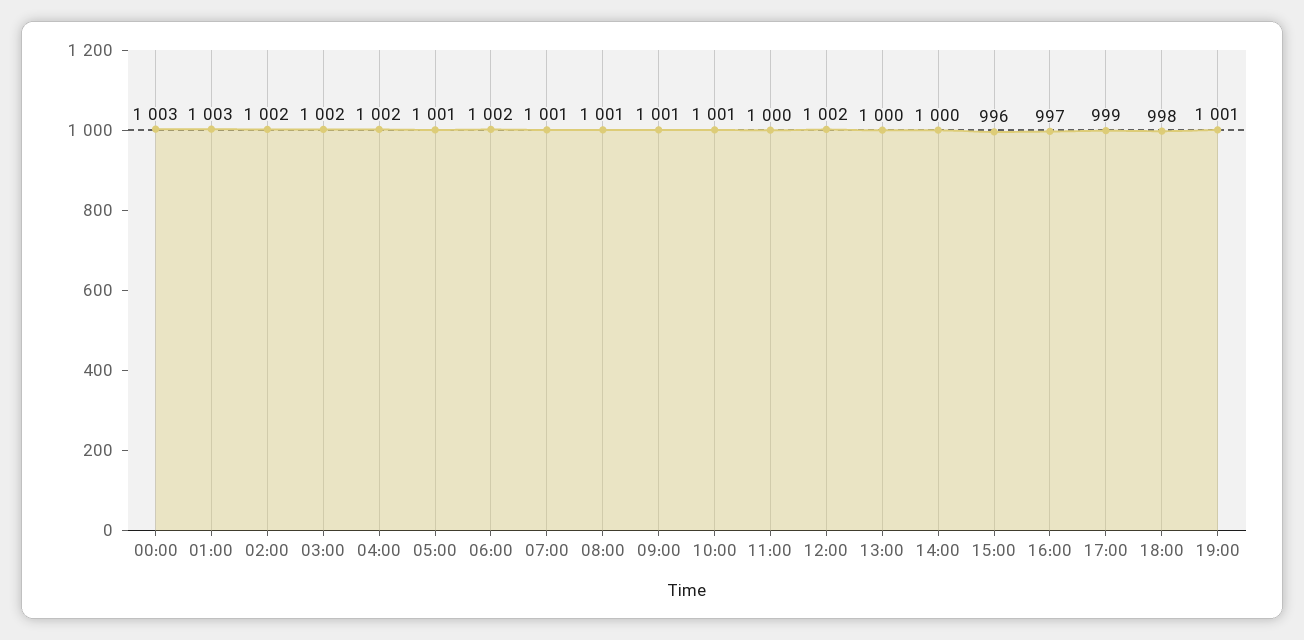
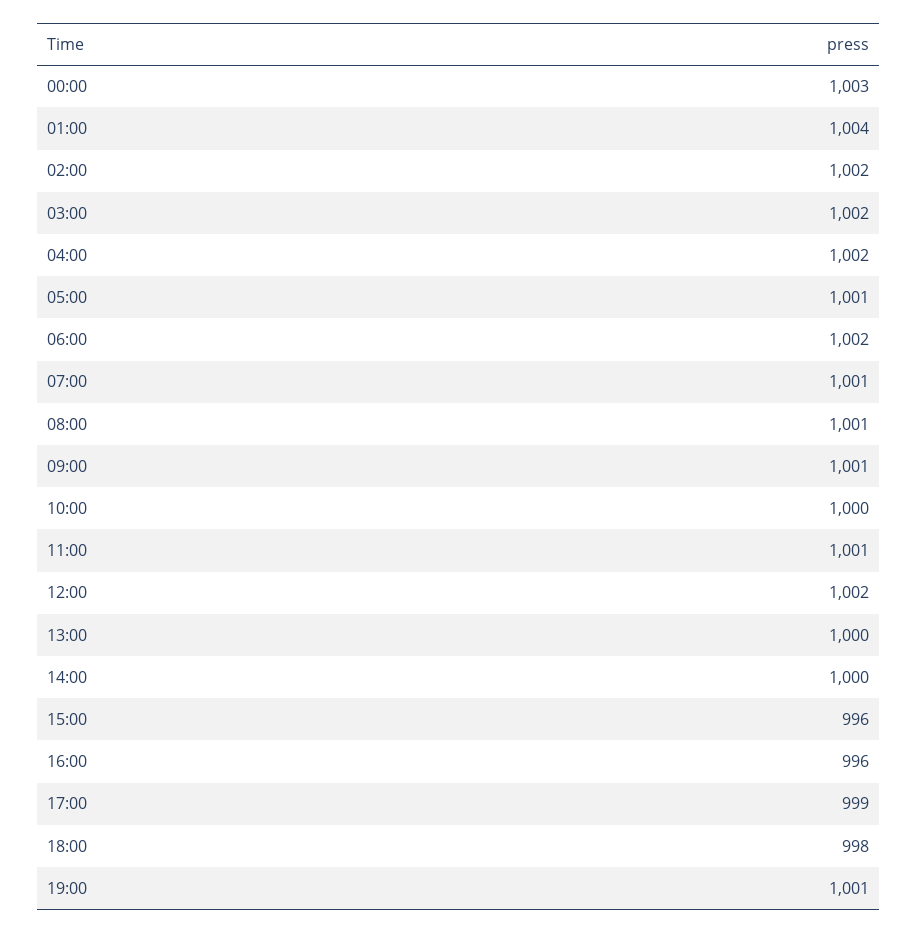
  {
    "00:00": 1003,
-   "01:00": 1003,
+   "01:00": 1004,
    "02:00": 1002,
    "03:00": 1002,
    "04:00": 1002,
    "05:00": 1001,
    "06:00": 1002,
    "07:00": 1001,
    "08:00": 1001,
    "09:00": 1001,
-   "10:00": 1001,
+   "10:00": 1000,
-   "11:00": 1000,
+   "11:00": 1001,
    "12:00": 1002,
    "13:00": 1000,
    "14:00": 1000,
    "15:00": 996,
-   "16:00": 997,
+   "16:00": 996,
    "17:00": 999,
    "18:00": 998,
    "19:00": 1001
  }

